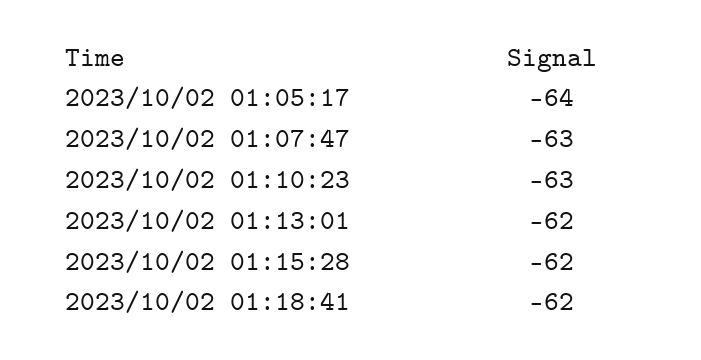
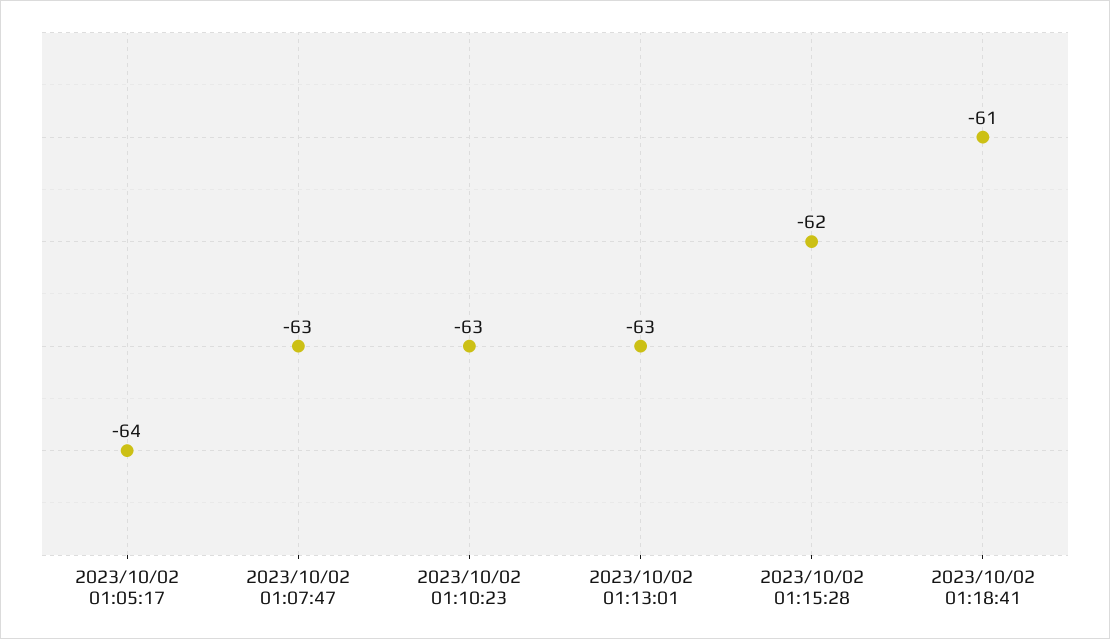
  {
    "2023/10/02 01:05:17": -64,
    "2023/10/02 01:07:47": -63,
    "2023/10/02 01:10:23": -63,
-   "2023/10/02 01:13:01": -62,
+   "2023/10/02 01:13:01": -63,
    "2023/10/02 01:15:28": -62,
-   "2023/10/02 01:18:41": -62
+   "2023/10/02 01:18:41": -61
  }

